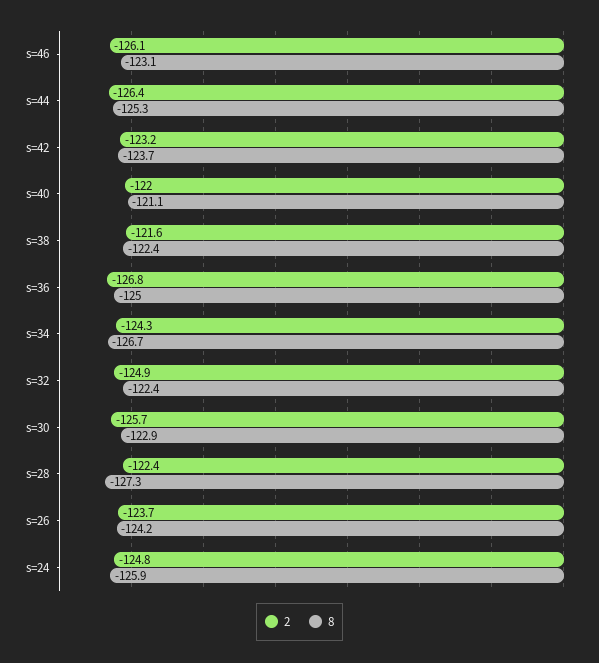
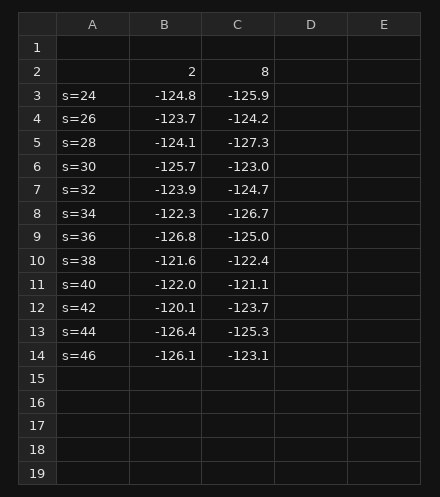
  {
    "2": {
      "s=46": -126.1,
      "s=44": -126.4,
-     "s=42": -123.2,
+     "s=42": -120.1,
      "s=40": -122,
      "s=38": -121.6,
      "s=36": -126.8,
-     "s=34": -124.3,
+     "s=34": -122.3,
-     "s=32": -124.9,
+     "s=32": -123.9,
      "s=30": -125.7,
-     "s=28": -122.4,
+     "s=28": -124.1,
      "s=26": -123.7,
      "s=24": -124.8
    },
    "8": {
      "s=46": -123.1,
      "s=44": -125.3,
      "s=42": -123.7,
      "s=40": -121.1,
      "s=38": -122.4,
      "s=36": -125,
      "s=34": -126.7,
-     "s=32": -122.4,
+     "s=32": -124.7,
-     "s=30": -122.9,
+     "s=30": -123,
      "s=28": -127.3,
      "s=26": -124.2,
      "s=24": -125.9
    }
  }

